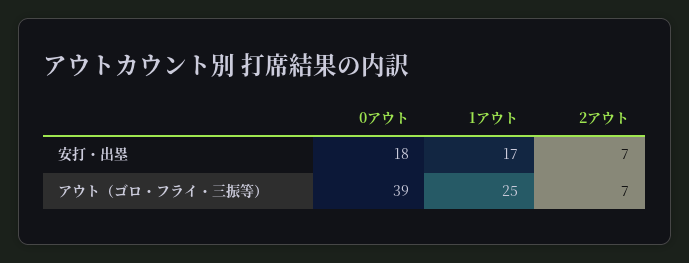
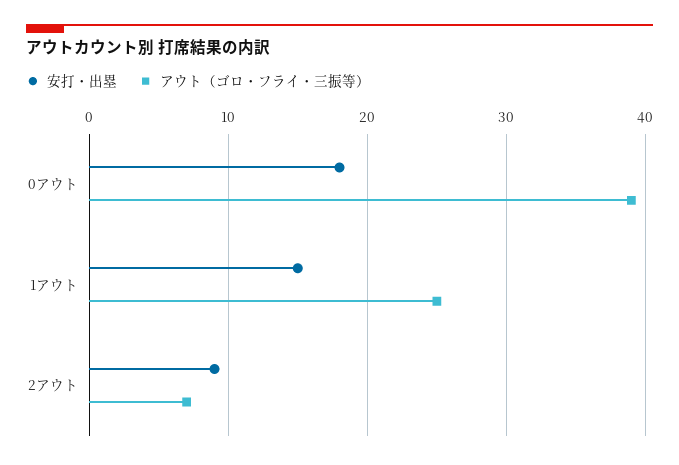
  {
    "安打・出塁": {
      "0アウト": 18,
-     "1アウト": 17,
+     "1アウト": 15,
-     "2アウト": 7
+     "2アウト": 9
    },
    "アウト（ゴロ・フライ・三振等）": {
      "0アウト": 39,
      "1アウト": 25,
      "2アウト": 7
    }
  }

